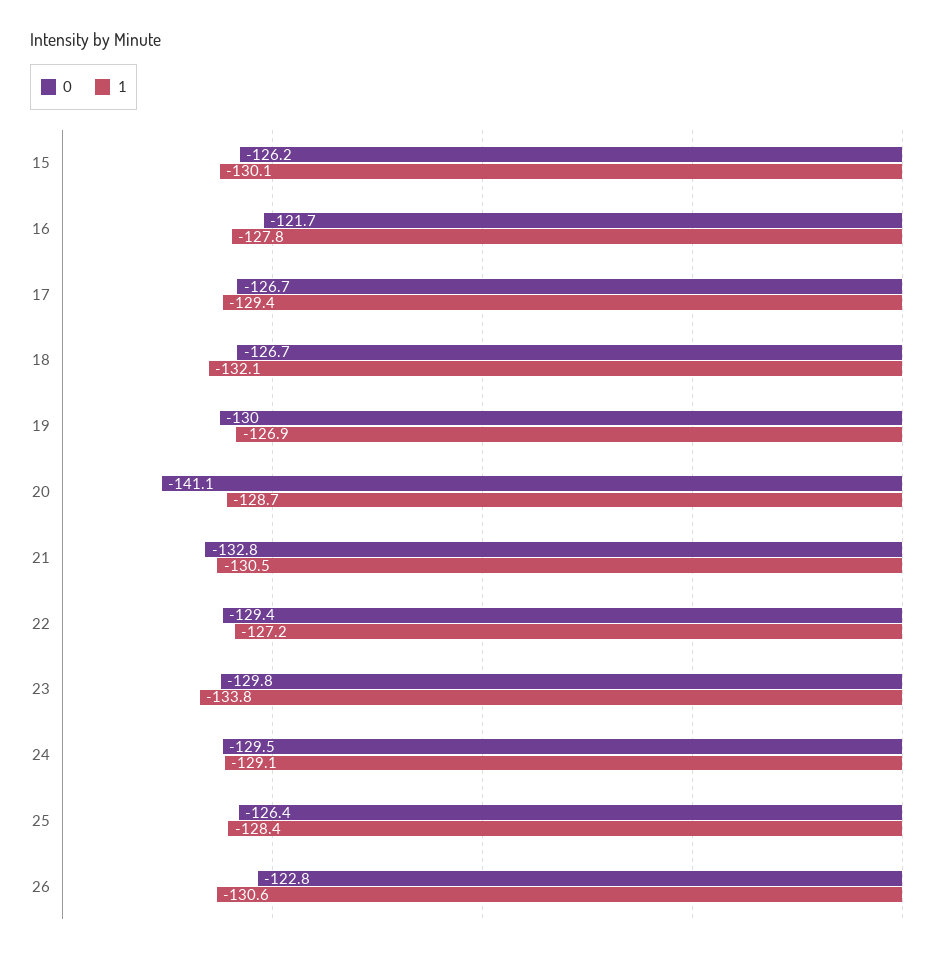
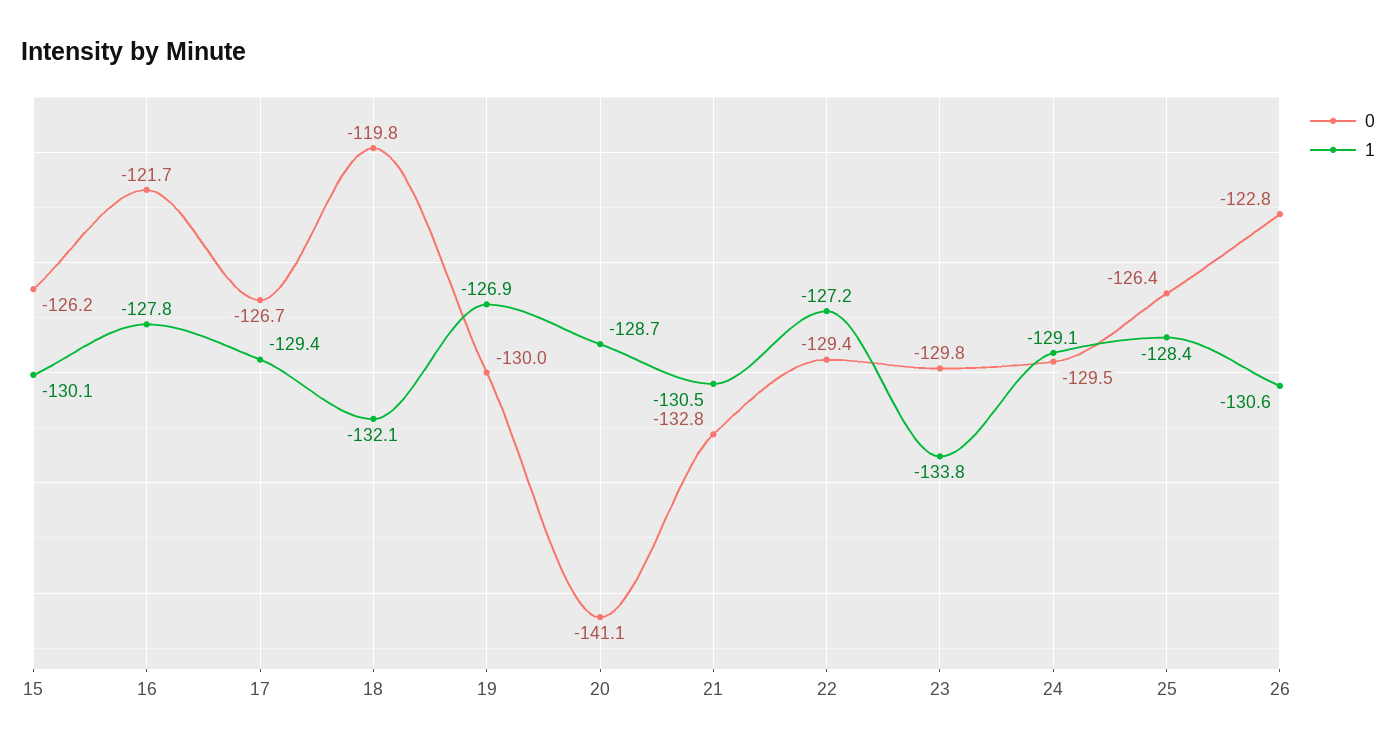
  {
    "0": {
      "15": -126.2,
      "16": -121.7,
      "17": -126.7,
-     "18": -126.7,
+     "18": -119.8,
      "19": -130,
      "20": -141.1,
      "21": -132.8,
      "22": -129.4,
      "23": -129.8,
      "24": -129.5,
      "25": -126.4,
      "26": -122.8
    },
    "1": {
      "15": -130.1,
      "16": -127.8,
      "17": -129.4,
      "18": -132.1,
      "19": -126.9,
      "20": -128.7,
      "21": -130.5,
      "22": -127.2,
      "23": -133.8,
      "24": -129.1,
      "25": -128.4,
      "26": -130.6
    }
  }

